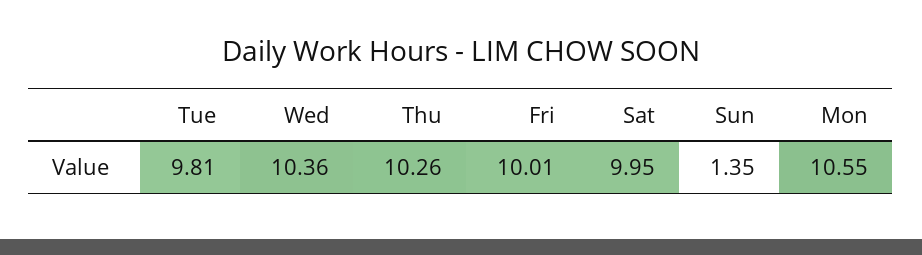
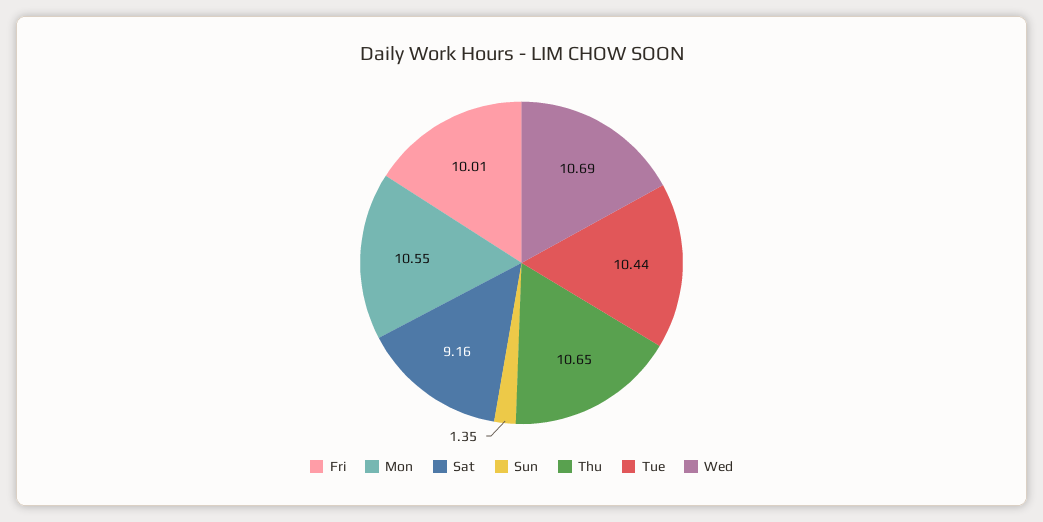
  {
-   "Tue": 9.81,
+   "Tue": 10.44,
-   "Wed": 10.36,
+   "Wed": 10.69,
-   "Thu": 10.26,
+   "Thu": 10.65,
    "Fri": 10.01,
-   "Sat": 9.95,
+   "Sat": 9.16,
    "Sun": 1.35,
    "Mon": 10.55
  }

